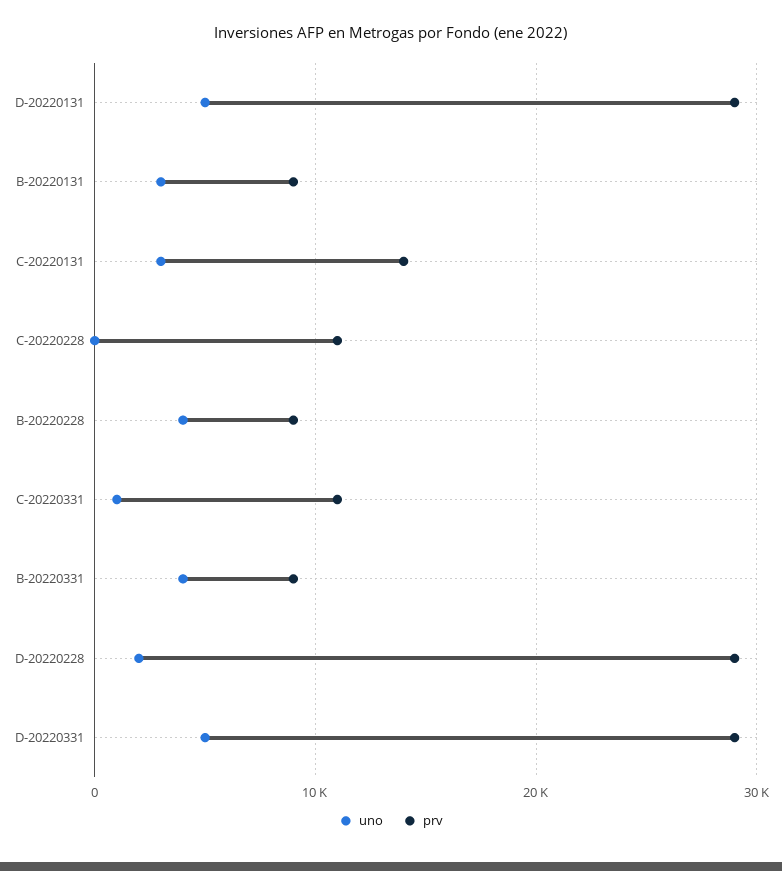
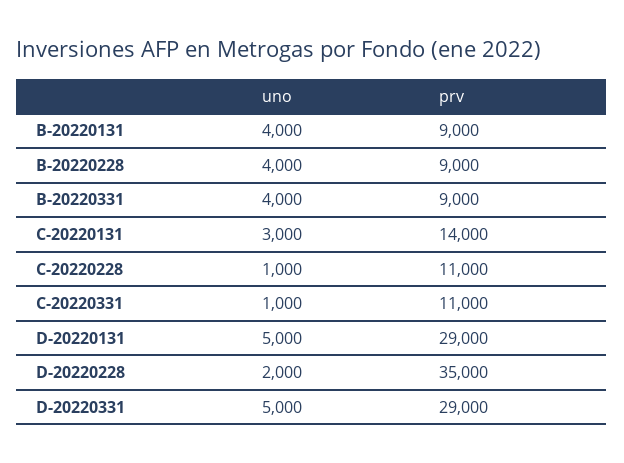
  {
    "uno": {
      "D-20220131": 5000,
-     "B-20220131": 3000,
+     "B-20220131": 4000,
      "C-20220131": 3000,
-     "C-20220228": 0,
+     "C-20220228": 1000,
      "B-20220228": 4000,
      "C-20220331": 1000,
      "B-20220331": 4000,
      "D-20220228": 2000,
      "D-20220331": 5000
    },
    "prv": {
      "D-20220131": 29000,
      "B-20220131": 9000,
      "C-20220131": 14000,
      "C-20220228": 11000,
      "B-20220228": 9000,
      "C-20220331": 11000,
      "B-20220331": 9000,
-     "D-20220228": 29000,
+     "D-20220228": 35000,
      "D-20220331": 29000
    }
  }

